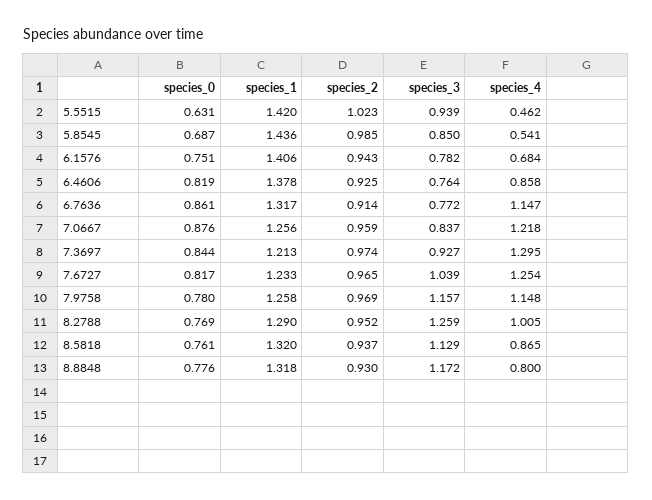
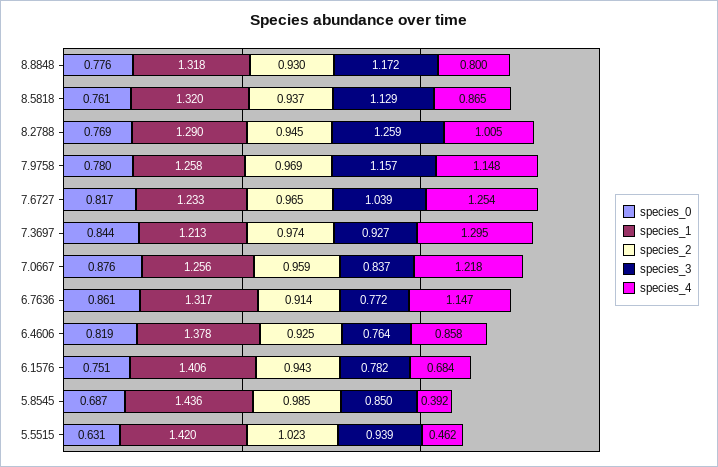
  {
    "species_0": {
      "5.5515": 0.631,
      "5.8545": 0.687,
      "6.1576": 0.751,
      "6.4606": 0.819,
      "6.7636": 0.861,
      "7.0667": 0.876,
      "7.3697": 0.844,
      "7.6727": 0.817,
      "7.9758": 0.78,
      "8.2788": 0.769,
      "8.5818": 0.761,
      "8.8848": 0.776
    },
    "species_1": {
      "5.5515": 1.42,
      "5.8545": 1.436,
      "6.1576": 1.406,
      "6.4606": 1.378,
      "6.7636": 1.317,
      "7.0667": 1.256,
      "7.3697": 1.213,
      "7.6727": 1.233,
      "7.9758": 1.258,
      "8.2788": 1.29,
      "8.5818": 1.32,
      "8.8848": 1.318
    },
    "species_2": {
      "5.5515": 1.023,
      "5.8545": 0.985,
      "6.1576": 0.943,
      "6.4606": 0.925,
      "6.7636": 0.914,
      "7.0667": 0.959,
      "7.3697": 0.974,
      "7.6727": 0.965,
      "7.9758": 0.969,
-     "8.2788": 0.952,
+     "8.2788": 0.945,
      "8.5818": 0.937,
      "8.8848": 0.93
    },
    "species_3": {
      "5.5515": 0.939,
      "5.8545": 0.85,
      "6.1576": 0.782,
      "6.4606": 0.764,
      "6.7636": 0.772,
      "7.0667": 0.837,
      "7.3697": 0.927,
      "7.6727": 1.039,
      "7.9758": 1.157,
      "8.2788": 1.259,
      "8.5818": 1.129,
      "8.8848": 1.172
    },
    "species_4": {
      "5.5515": 0.462,
-     "5.8545": 0.541,
+     "5.8545": 0.392,
      "6.1576": 0.684,
      "6.4606": 0.858,
      "6.7636": 1.147,
      "7.0667": 1.218,
      "7.3697": 1.295,
      "7.6727": 1.254,
      "7.9758": 1.148,
      "8.2788": 1.005,
      "8.5818": 0.865,
      "8.8848": 0.8
    }
  }

